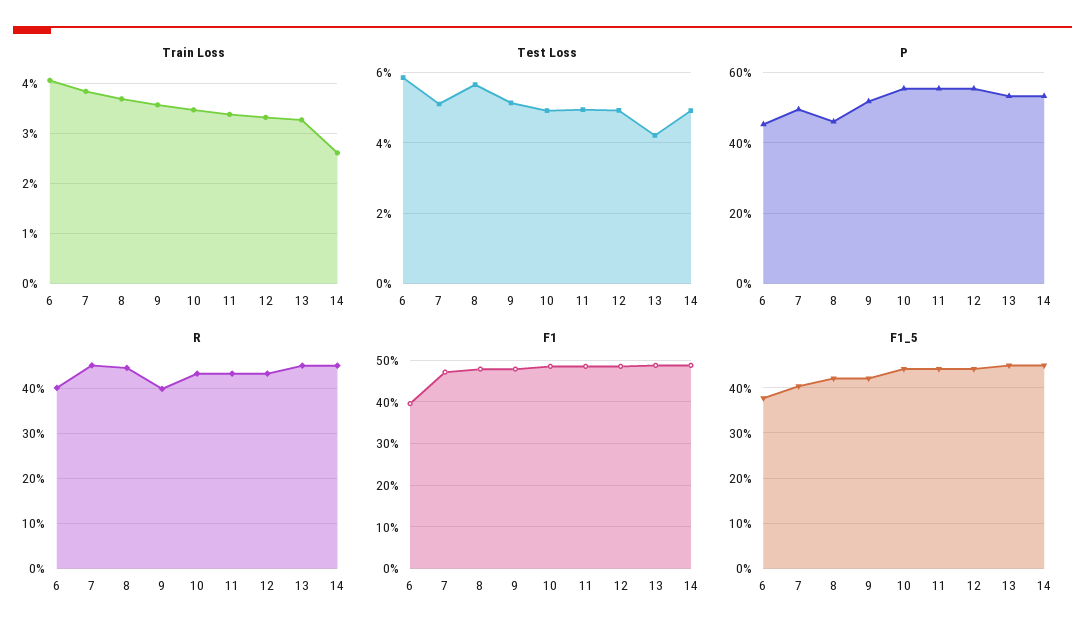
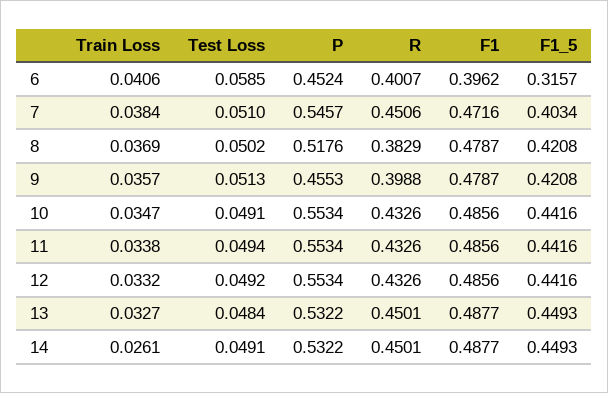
  {
    "Train Loss": {
      "6": 0.0406,
      "7": 0.0384,
      "8": 0.0369,
      "9": 0.0357,
      "10": 0.0347,
      "11": 0.0338,
      "12": 0.0332,
      "13": 0.0327,
      "14": 0.0261
    },
    "Test Loss": {
      "6": 0.0585,
      "7": 0.051,
-     "8": 0.056,
+     "8": 0.0502,
      "9": 0.0513,
      "10": 0.0491,
      "11": 0.0494,
      "12": 0.0492,
-     "13": 0.042,
+     "13": 0.0484,
      "14": 0.0491
    },
    "P": {
      "6": 0.4524,
-     "7": 0.5,
+     "7": 0.5457,
-     "8": 0.46,
+     "8": 0.5176,
-     "9": 0.52,
+     "9": 0.4553,
      "10": 0.5534,
      "11": 0.5534,
      "12": 0.5534,
      "13": 0.5322,
      "14": 0.5322
    },
    "R": {
      "6": 0.4007,
      "7": 0.4506,
-     "8": 0.44,
+     "8": 0.3829,
      "9": 0.3988,
      "10": 0.4326,
      "11": 0.4326,
      "12": 0.4326,
      "13": 0.4501,
      "14": 0.4501
    },
    "F1": {
      "6": 0.3962,
      "7": 0.4716,
      "8": 0.4787,
      "9": 0.4787,
      "10": 0.4856,
      "11": 0.4856,
      "12": 0.4856,
      "13": 0.4877,
      "14": 0.4877
    },
    "F1_5": {
-     "6": 0.38,
+     "6": 0.3157,
      "7": 0.4034,
      "8": 0.4208,
      "9": 0.4208,
      "10": 0.4416,
      "11": 0.4416,
      "12": 0.4416,
      "13": 0.4493,
      "14": 0.4493
    }
  }

